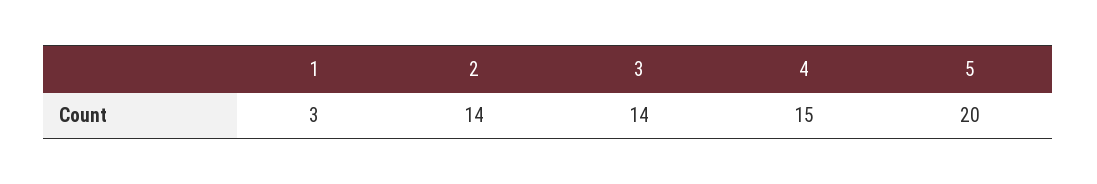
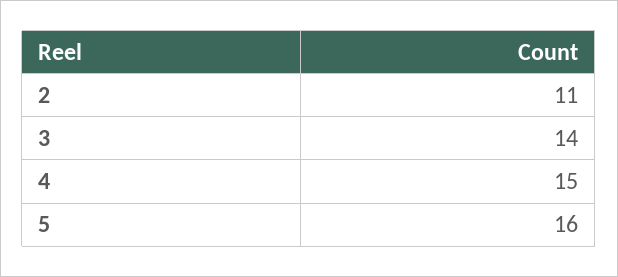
  {
-   "1": 3,
-   "2": 14,
+   "2": 11,
    "3": 14,
    "4": 15,
-   "5": 20
+   "5": 16
  }

